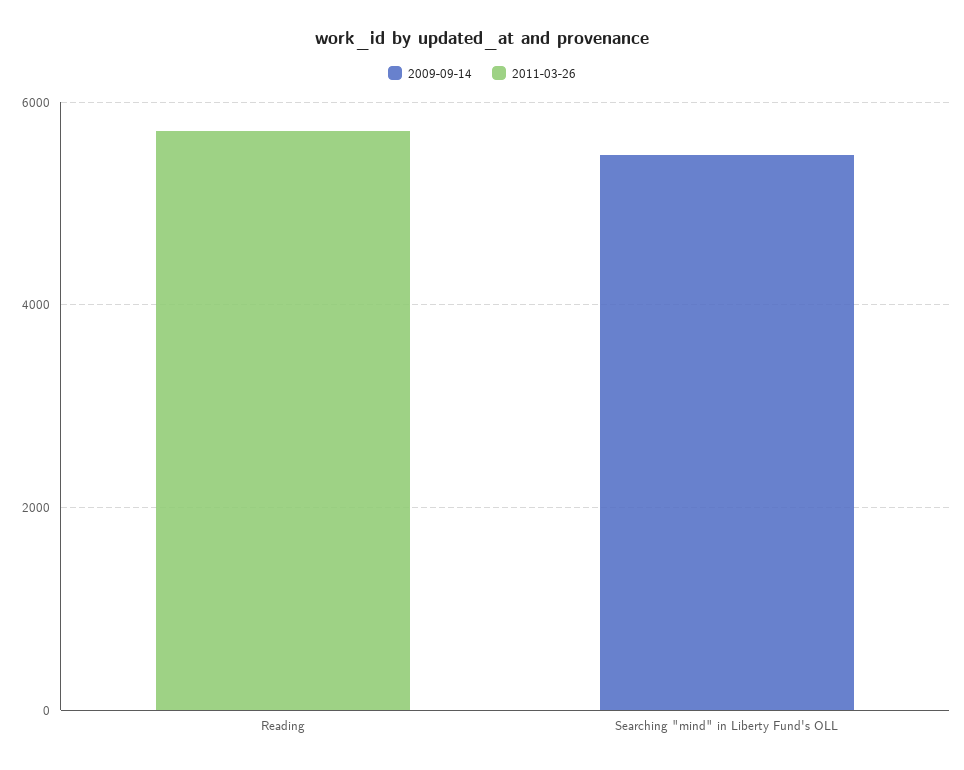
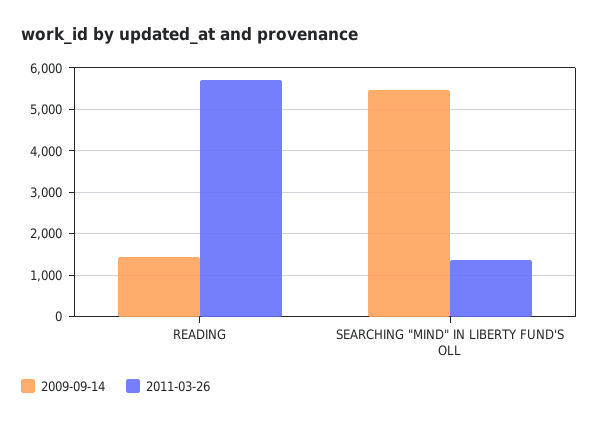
  {
    "2009-09-14": {
-     "Reading": 0,
+     "Reading": 1400,
      "Searching \"mind\" in Liberty Fund's OLL": 5400
    },
    "2011-03-26": {
      "Reading": 5800,
-     "Searching \"mind\" in Liberty Fund's OLL": 0
+     "Searching \"mind\" in Liberty Fund's OLL": 1400
    }
  }

